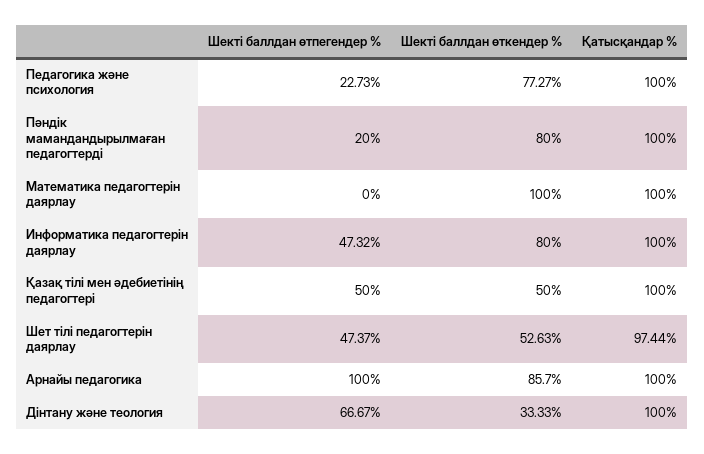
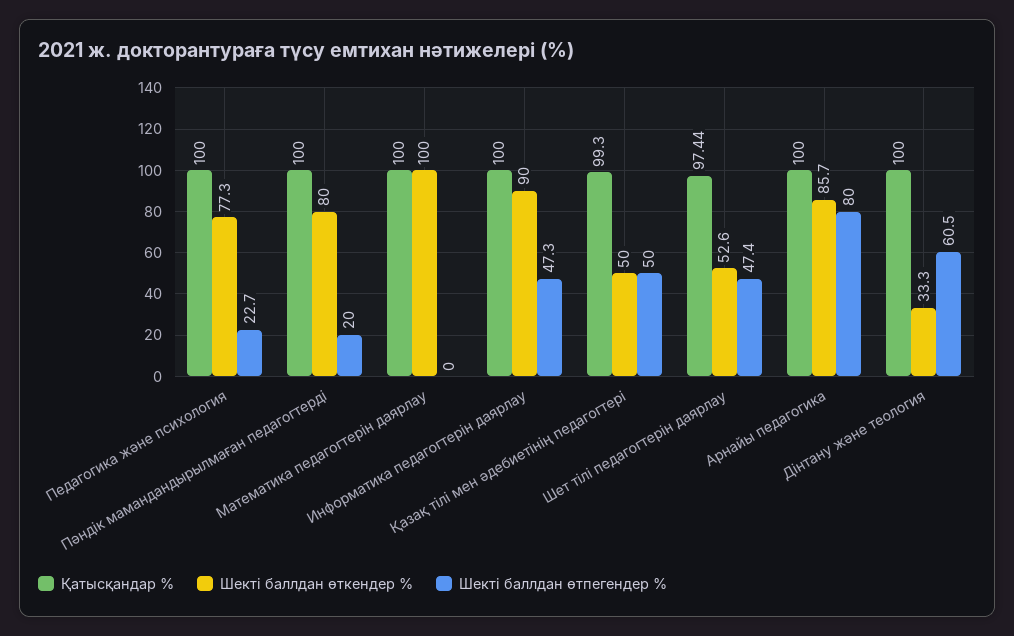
  {
    "Шекті баллдан өтпегендер %": {
      "Педагогика және психология": 22.73,
      "Пәндік мамандандырылмаған педагогтерді": 20,
      "Математика педагогтерін даярлау": 0,
      "Информатика педагогтерін даярлау": 47.32,
      "Қазақ тілі мен әдебиетінің педагогтері": 50,
      "Шет тілі педагогтерін даярлау": 47.37,
-     "Арнайы педагогика": 100,
+     "Арнайы педагогика": 80,
-     "Дінтану және теология": 66.67
+     "Дінтану және теология": 60.5
    },
    "Шекті баллдан өткендер %": {
      "Педагогика және психология": 77.27,
      "Пәндік мамандандырылмаған педагогтерді": 80,
      "Математика педагогтерін даярлау": 100,
-     "Информатика педагогтерін даярлау": 80,
+     "Информатика педагогтерін даярлау": 90,
      "Қазақ тілі мен әдебиетінің педагогтері": 50,
      "Шет тілі педагогтерін даярлау": 52.63,
      "Арнайы педагогика": 85.7,
      "Дінтану және теология": 33.33
    },
    "Қатысқандар %": {
      "Педагогика және психология": 100,
      "Пәндік мамандандырылмаған педагогтерді": 100,
      "Математика педагогтерін даярлау": 100,
      "Информатика педагогтерін даярлау": 100,
-     "Қазақ тілі мен әдебиетінің педагогтері": 100,
+     "Қазақ тілі мен әдебиетінің педагогтері": 99.3,
      "Шет тілі педагогтерін даярлау": 97.44,
      "Арнайы педагогика": 100,
      "Дінтану және теология": 100
    }
  }

